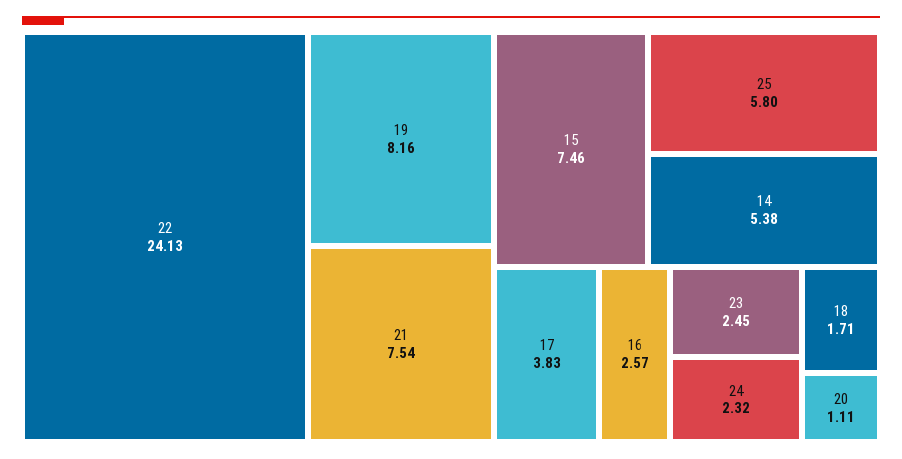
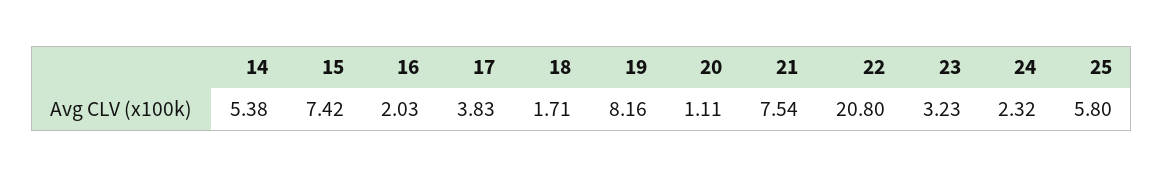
  {
-   "22": 24.13,
+   "22": 20.8,
    "19": 8.16,
    "21": 7.54,
-   "15": 7.46,
+   "15": 7.42,
    "25": 5.8,
    "14": 5.38,
    "17": 3.83,
-   "16": 2.57,
+   "16": 2.03,
-   "23": 2.45,
+   "23": 3.23,
    "24": 2.32,
    "18": 1.71,
    "20": 1.11
  }

